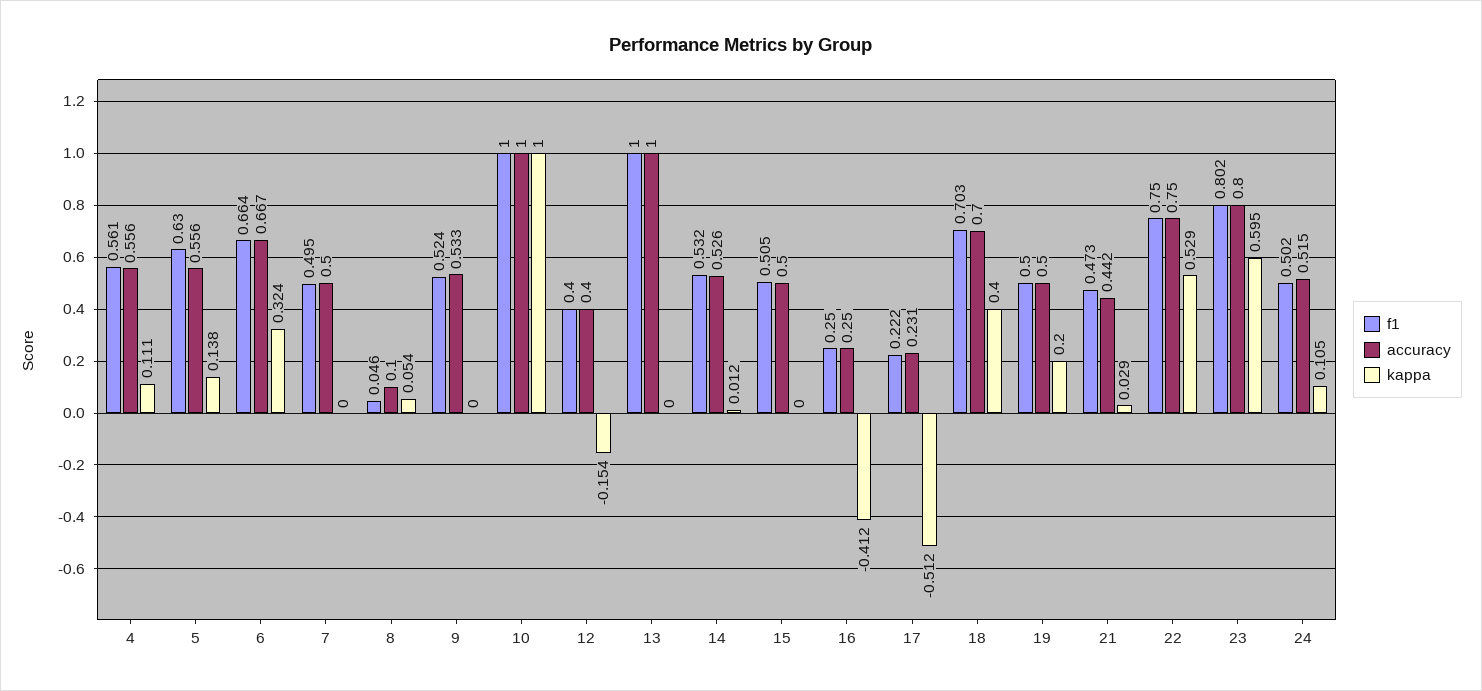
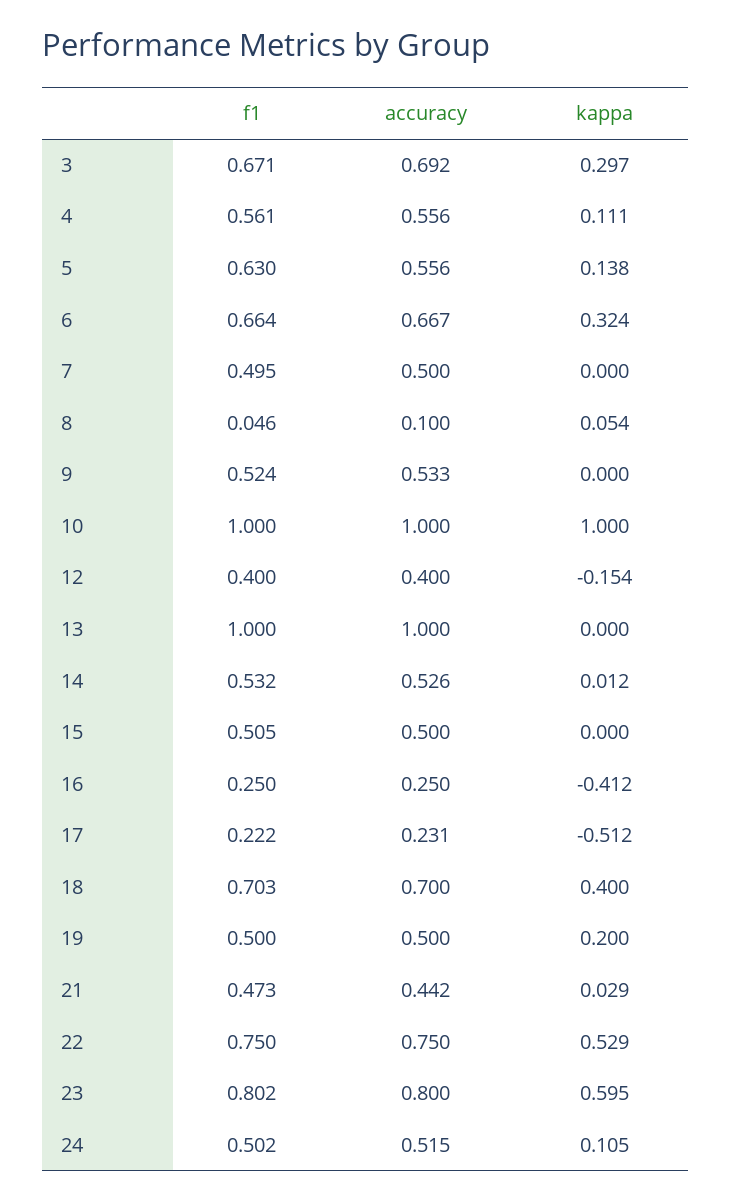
  {
    "f1": {
      "4": 0.561,
      "5": 0.63,
      "6": 0.664,
      "7": 0.495,
      "8": 0.046,
      "9": 0.524,
      "10": 1,
      "12": 0.4,
      "13": 1,
      "14": 0.532,
      "15": 0.505,
      "16": 0.25,
      "17": 0.222,
      "18": 0.703,
      "19": 0.5,
      "21": 0.473,
      "22": 0.75,
      "23": 0.802,
-     "24": 0.502
+     "24": 0.502,
+     "3": 0.671
    },
    "accuracy": {
      "4": 0.556,
      "5": 0.556,
      "6": 0.667,
      "7": 0.5,
      "8": 0.1,
      "9": 0.533,
      "10": 1,
      "12": 0.4,
      "13": 1,
      "14": 0.526,
      "15": 0.5,
      "16": 0.25,
      "17": 0.231,
      "18": 0.7,
      "19": 0.5,
      "21": 0.442,
      "22": 0.75,
      "23": 0.8,
-     "24": 0.515
+     "24": 0.515,
+     "3": 0.692
    },
    "kappa": {
      "4": 0.111,
      "5": 0.138,
      "6": 0.324,
      "7": 0,
      "8": 0.054,
      "9": 0,
      "10": 1,
      "12": -0.154,
      "13": 0,
      "14": 0.012,
      "15": 0,
      "16": -0.412,
      "17": -0.512,
      "18": 0.4,
      "19": 0.2,
      "21": 0.029,
      "22": 0.529,
      "23": 0.595,
-     "24": 0.105
+     "24": 0.105,
+     "3": 0.297
    }
  }

